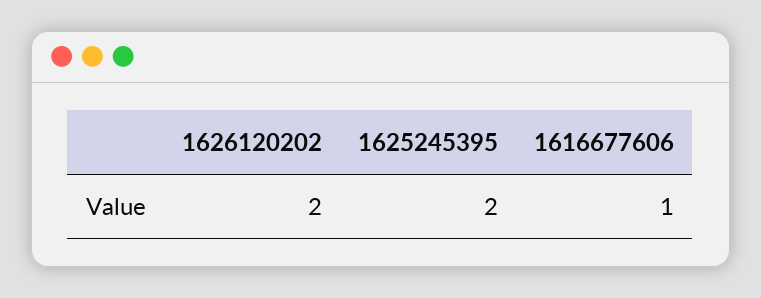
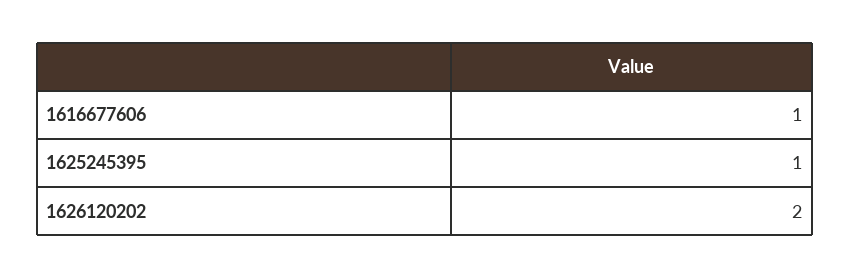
  {
    "1626120202": 2,
-   "1625245395": 2,
+   "1625245395": 1,
    "1616677606": 1
  }

